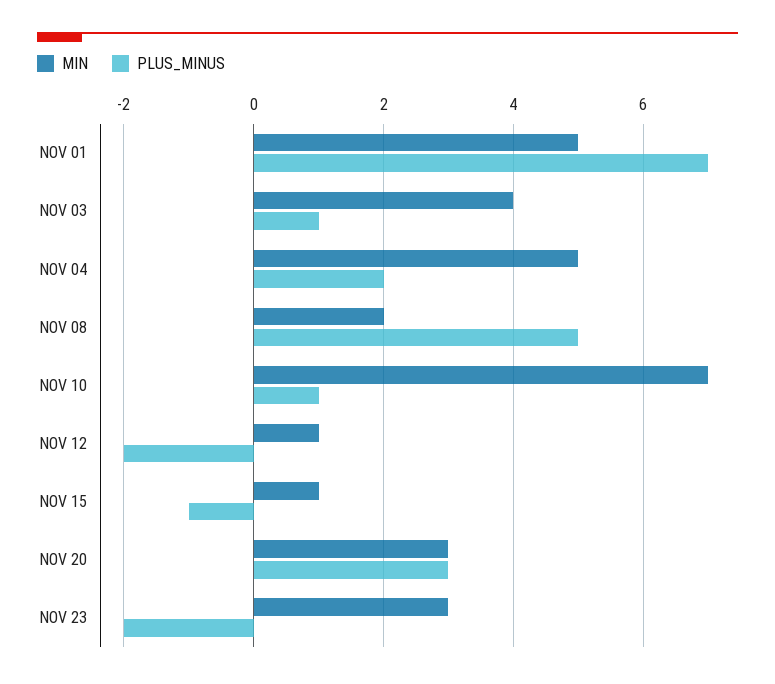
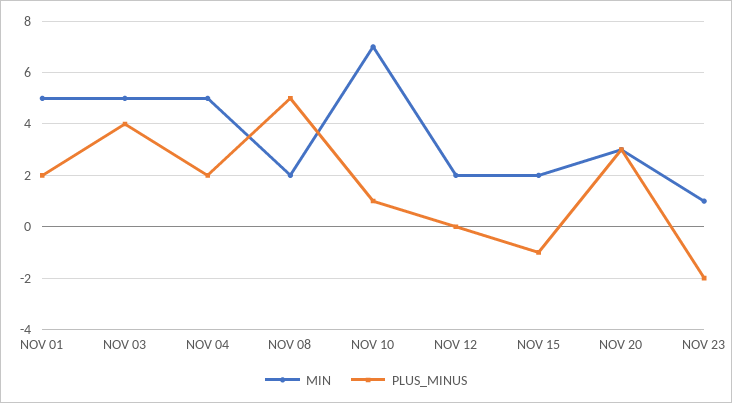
  {
    "MIN": {
      "NOV 01": 5,
-     "NOV 03": 4,
+     "NOV 03": 5,
      "NOV 04": 5,
      "NOV 08": 2,
      "NOV 10": 7,
-     "NOV 12": 1,
+     "NOV 12": 2,
-     "NOV 15": 1,
+     "NOV 15": 2,
      "NOV 20": 3,
-     "NOV 23": 3
+     "NOV 23": 1
    },
    "PLUS_MINUS": {
-     "NOV 01": 7,
+     "NOV 01": 2,
-     "NOV 03": 1,
+     "NOV 03": 4,
      "NOV 04": 2,
      "NOV 08": 5,
      "NOV 10": 1,
-     "NOV 12": -2,
+     "NOV 12": 0,
      "NOV 15": -1,
      "NOV 20": 3,
      "NOV 23": -2
    }
  }

